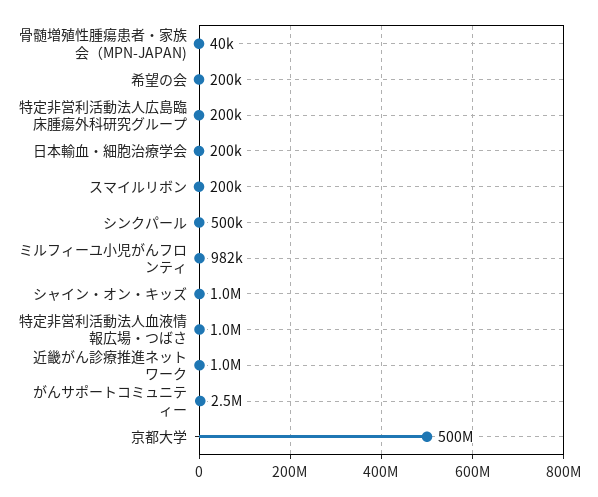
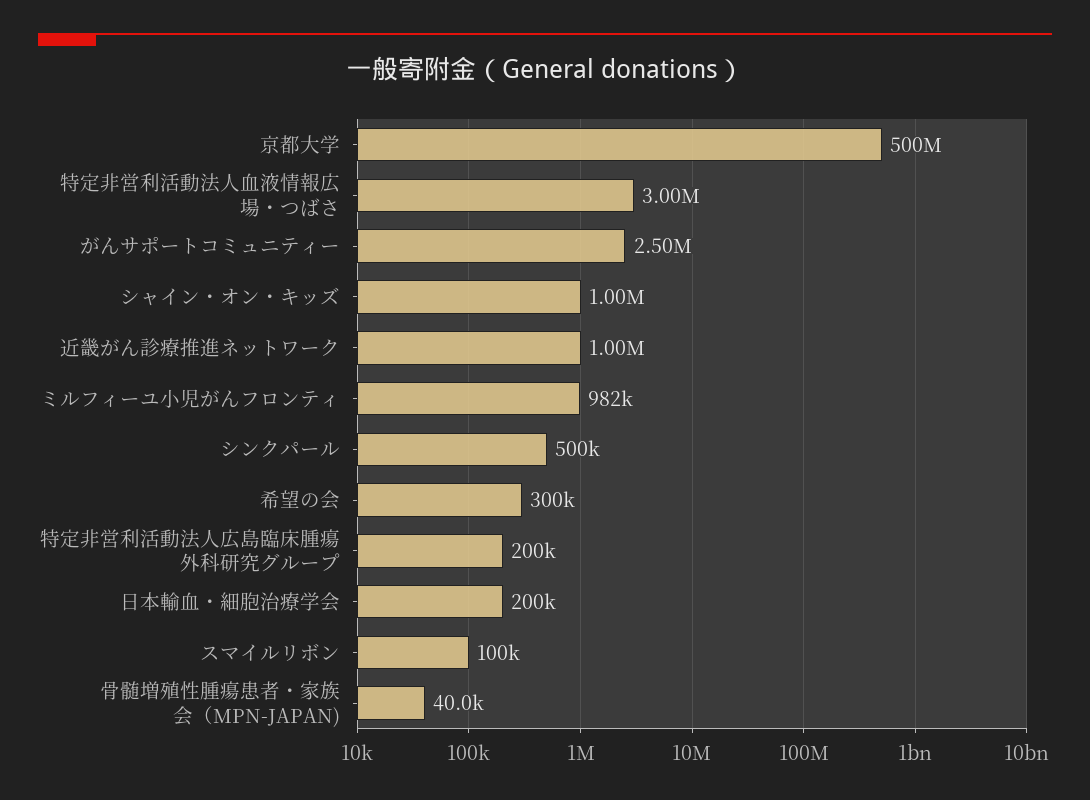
  {
    "骨髄増殖性腫瘍患者・家族会（MPN-JAPAN)": 40000,
-   "希望の会": 200000,
+   "希望の会": 300000,
    "特定非営利活動法人広島臨床腫瘍外科研究グループ": 200000,
    "日本輸血・細胞治療学会": 200000,
-   "スマイルリボン": 200000,
+   "スマイルリボン": 100000,
    "シンクパール": 500000,
    "ミルフィーユ小児がんフロンティ": 982000,
    "シャイン・オン・キッズ": 1000000,
-   "特定非営利活動法人血液情報広場・つばさ": 1000000,
+   "特定非営利活動法人血液情報広場・つばさ": 3000000,
    "近畿がん診療推進ネットワーク": 1000000,
    "がんサポートコミュニティー": 2500000,
    "京都大学": 500000000
  }

